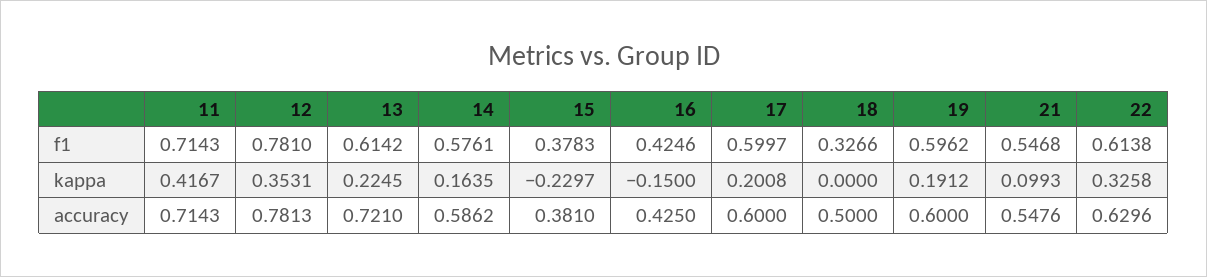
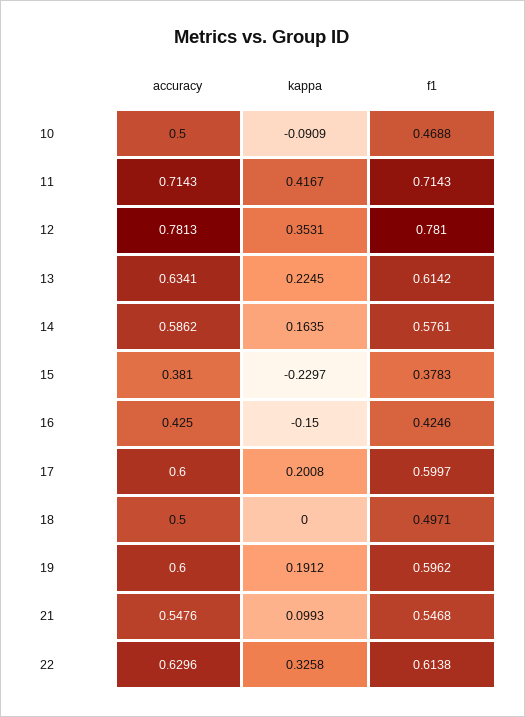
  {
    "11": {
      "f1": 0.7143,
      "kappa": 0.4167,
      "accuracy": 0.7143
    },
    "12": {
      "f1": 0.781,
      "kappa": 0.3531,
      "accuracy": 0.7813
    },
    "13": {
      "f1": 0.6142,
      "kappa": 0.2245,
-     "accuracy": 0.721
+     "accuracy": 0.6341
    },
    "14": {
      "f1": 0.5761,
      "kappa": 0.1635,
      "accuracy": 0.5862
    },
    "15": {
      "f1": 0.3783,
      "kappa": -0.2297,
      "accuracy": 0.381
    },
    "16": {
      "f1": 0.4246,
      "kappa": -0.15,
      "accuracy": 0.425
    },
    "17": {
      "f1": 0.5997,
      "kappa": 0.2008,
      "accuracy": 0.6
    },
    "18": {
-     "f1": 0.3266,
+     "f1": 0.4971,
      "kappa": 0,
      "accuracy": 0.5
    },
    "19": {
      "f1": 0.5962,
      "kappa": 0.1912,
      "accuracy": 0.6
    },
    "21": {
      "f1": 0.5468,
      "kappa": 0.0993,
      "accuracy": 0.5476
    },
    "22": {
      "f1": 0.6138,
      "kappa": 0.3258,
      "accuracy": 0.6296
-   }
+   },
+   "10": {
+     "accuracy": 0.5,
+     "kappa": -0.0909,
+     "f1": 0.4688
+   }
  }

